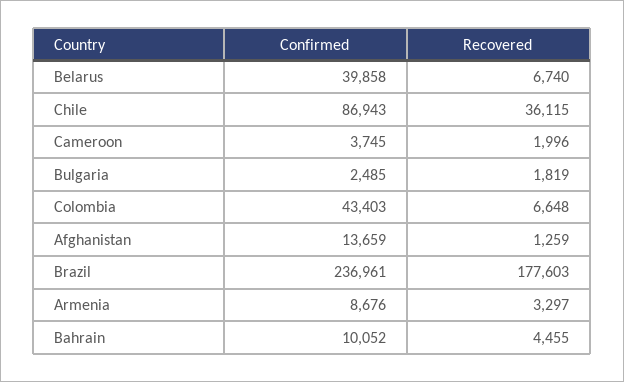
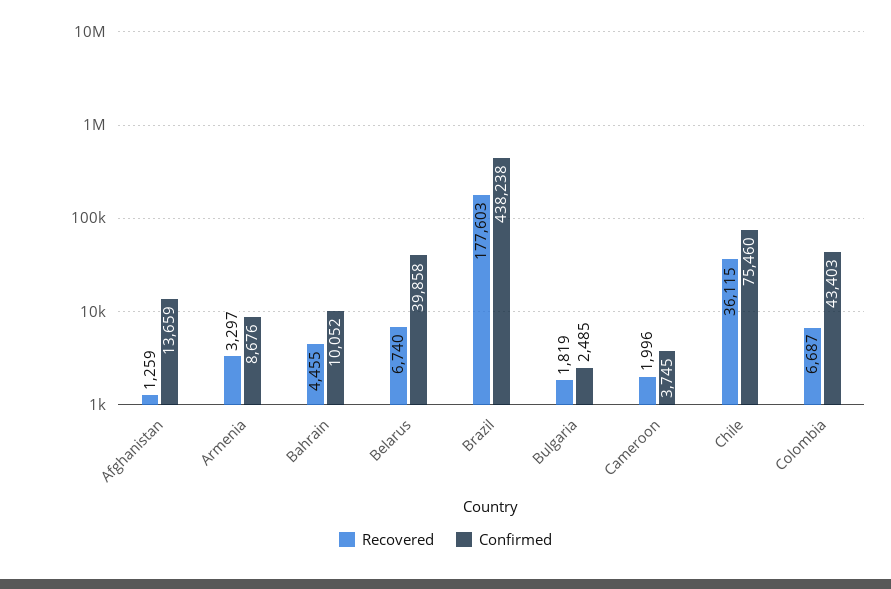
  {
    "Confirmed": {
      "Belarus": 39858,
-     "Chile": 86943,
+     "Chile": 75460,
      "Cameroon": 3745,
      "Bulgaria": 2485,
      "Colombia": 43403,
      "Afghanistan": 13659,
-     "Brazil": 236961,
+     "Brazil": 438238,
      "Armenia": 8676,
      "Bahrain": 10052
    },
    "Recovered": {
      "Belarus": 6740,
      "Chile": 36115,
      "Cameroon": 1996,
      "Bulgaria": 1819,
-     "Colombia": 6648,
+     "Colombia": 6687,
      "Afghanistan": 1259,
      "Brazil": 177603,
      "Armenia": 3297,
      "Bahrain": 4455
    }
  }

